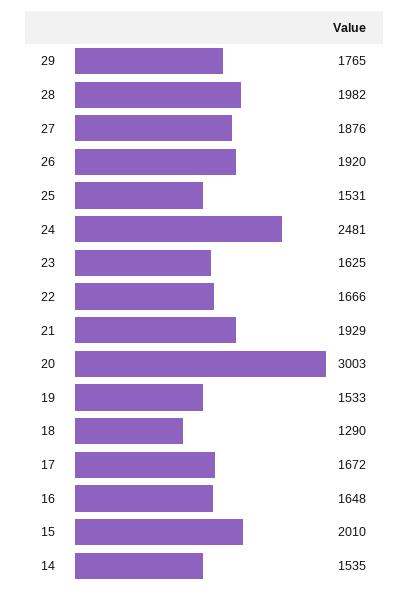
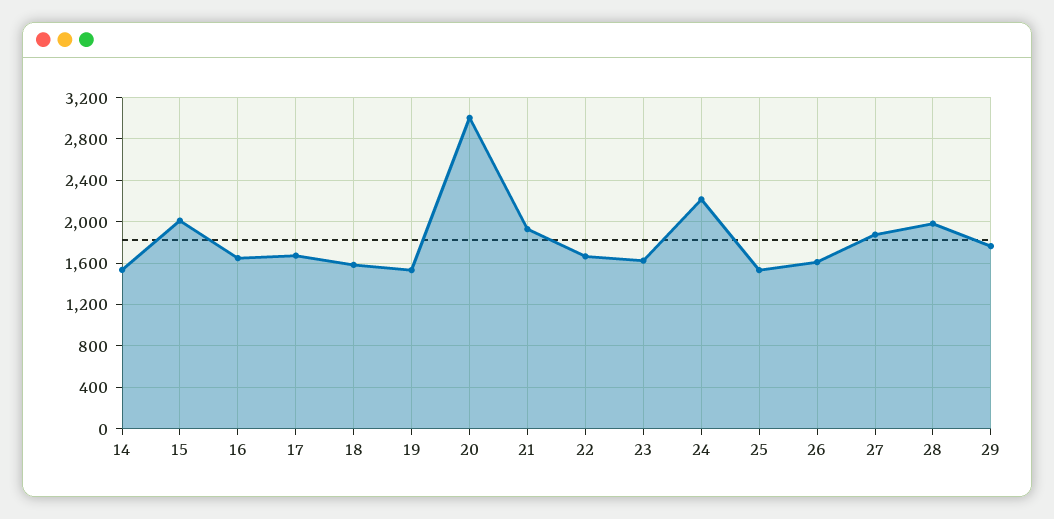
  {
    "29": 1765,
    "28": 1982,
    "27": 1876,
-   "26": 1920,
+   "26": 1600,
    "25": 1531,
-   "24": 2481,
+   "24": 2200,
    "23": 1625,
    "22": 1666,
    "21": 1929,
    "20": 3003,
    "19": 1533,
-   "18": 1290,
+   "18": 1600,
    "17": 1672,
    "16": 1648,
    "15": 2010,
    "14": 1535
  }

